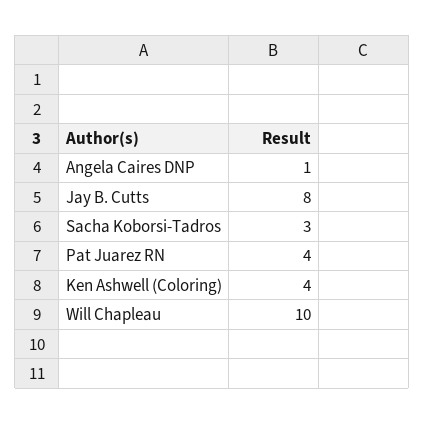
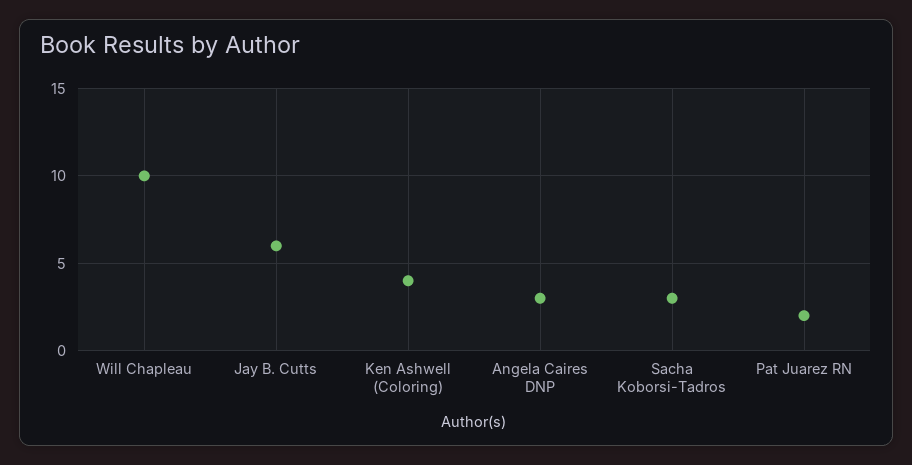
  {
-   "Angela Caires DNP": 1,
+   "Angela Caires DNP": 3,
-   "Jay B. Cutts": 8,
+   "Jay B. Cutts": 6,
    "Sacha Koborsi-Tadros": 3,
-   "Pat Juarez RN": 4,
+   "Pat Juarez RN": 2,
    "Ken Ashwell (Coloring)": 4,
    "Will Chapleau": 10
  }

